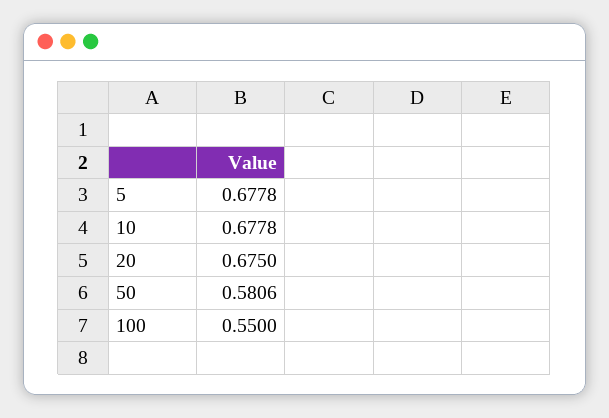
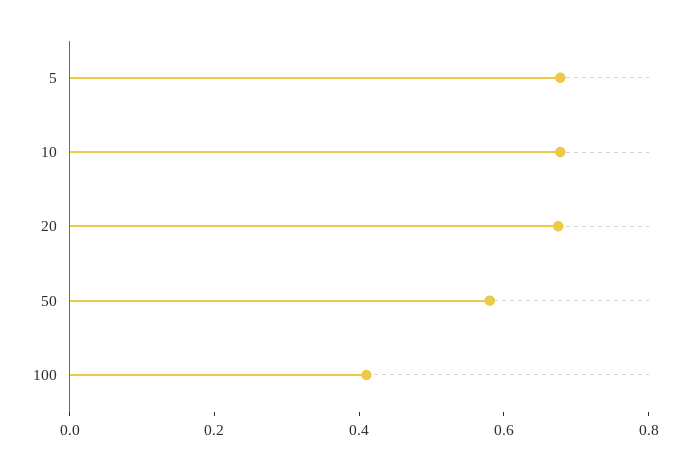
  {
    "5": 0.6778,
    "10": 0.6778,
    "20": 0.675,
    "50": 0.5806,
-   "100": 0.55
+   "100": 0.4
  }

